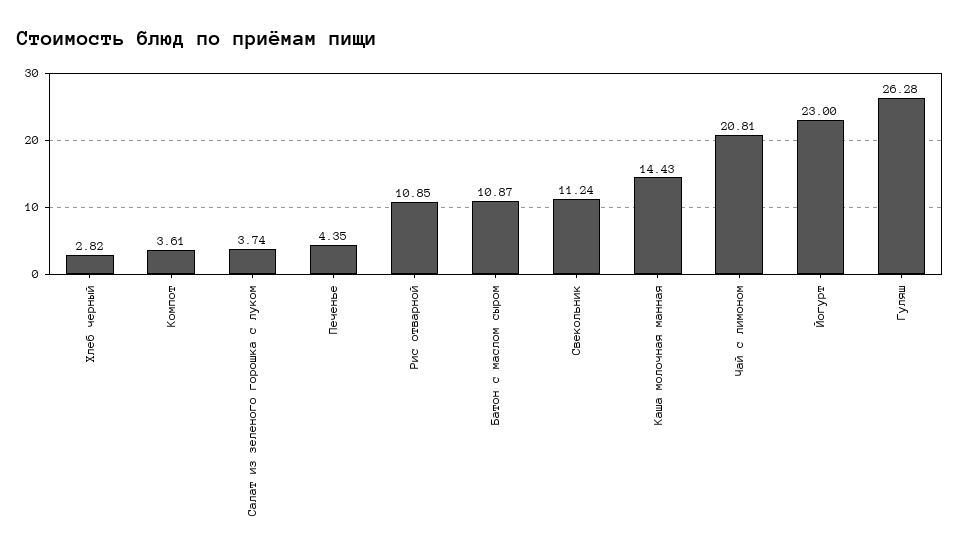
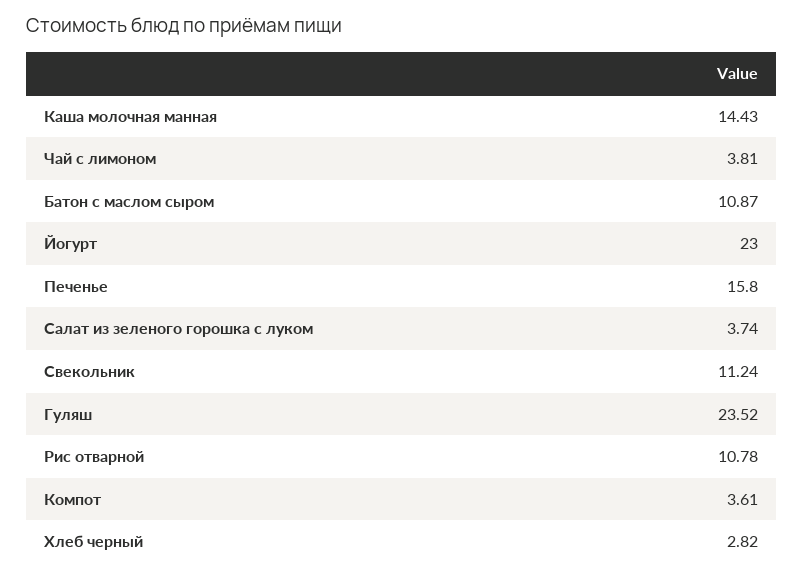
  {
    "Хлеб черный": 2.82,
    "Компот": 3.61,
    "Салат из зеленого горошка с луком": 3.74,
-   "Печенье": 4.35,
+   "Печенье": 15.8,
-   "Рис отварной": 10.85,
+   "Рис отварной": 10.78,
    "Батон с маслом сыром": 10.87,
    "Свекольник": 11.24,
    "Каша молочная манная": 14.43,
-   "Чай с лимоном": 20.81,
+   "Чай с лимоном": 3.81,
    "Йогурт": 23,
-   "Гуляш": 26.28
+   "Гуляш": 23.52
  }

